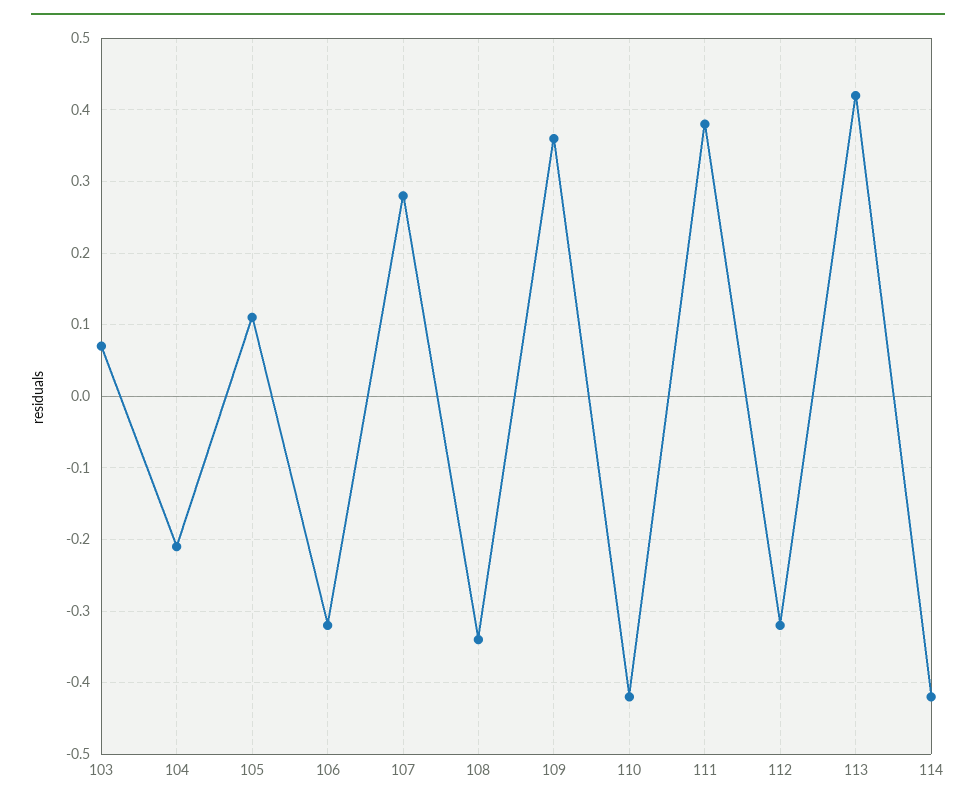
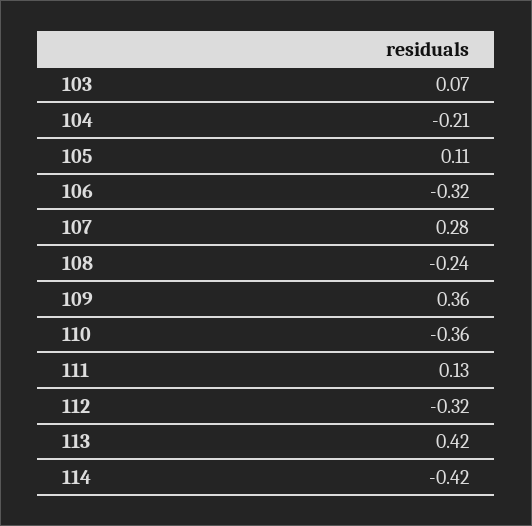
  {
    "103": 0.07,
    "104": -0.21,
    "105": 0.11,
    "106": -0.32,
    "107": 0.28,
-   "108": -0.34,
+   "108": -0.24,
    "109": 0.36,
-   "110": -0.42,
+   "110": -0.36,
-   "111": 0.38,
+   "111": 0.13,
    "112": -0.32,
    "113": 0.42,
    "114": -0.42
  }

